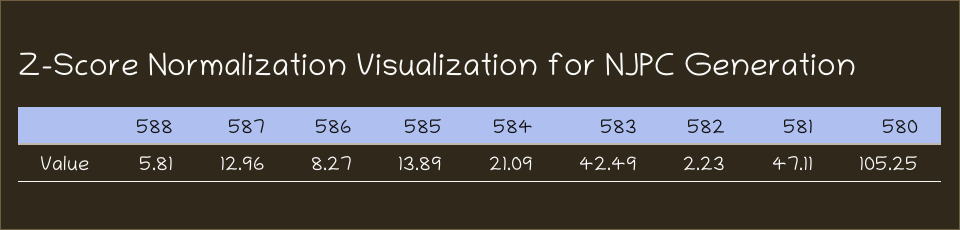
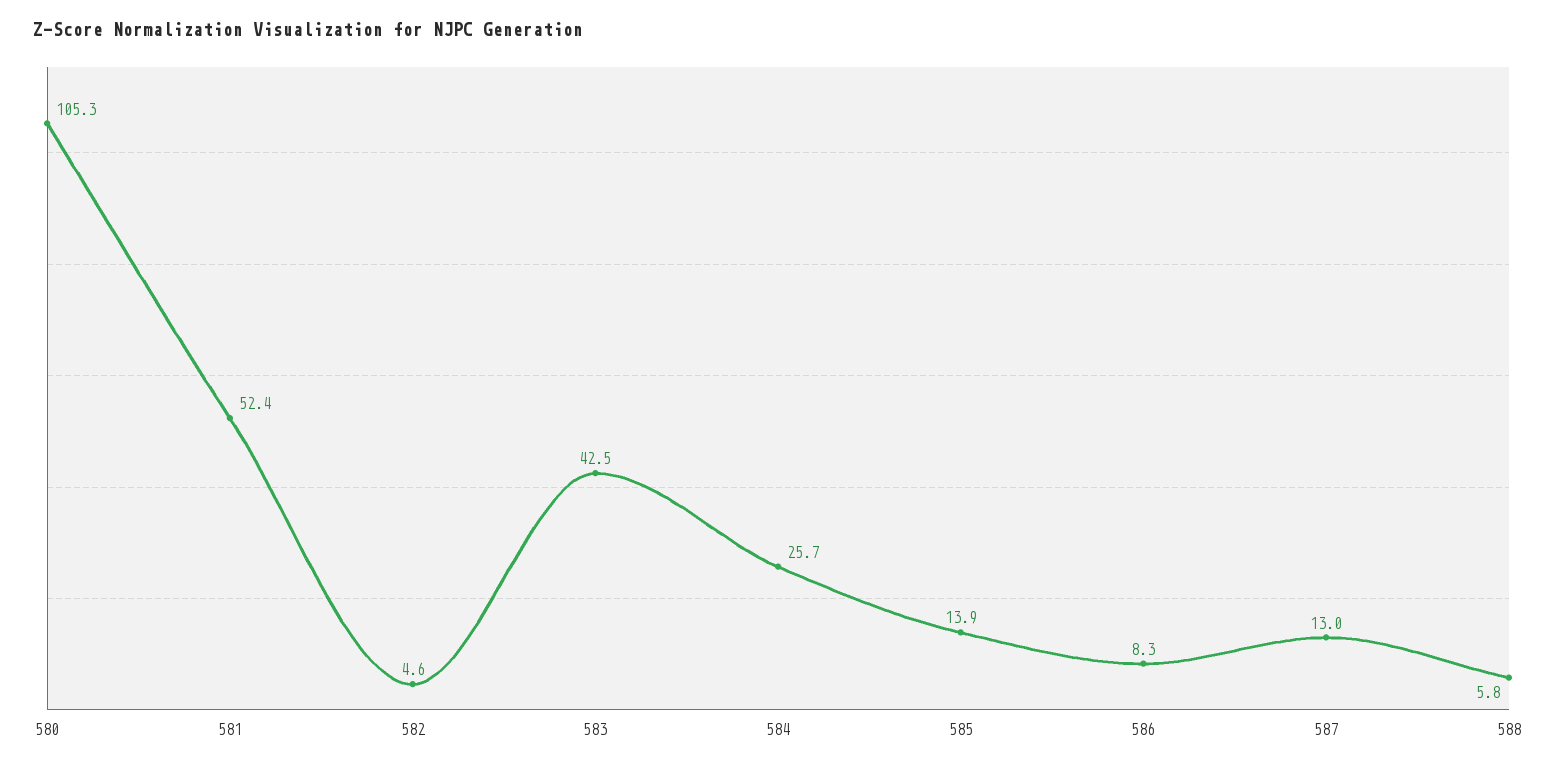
  {
    "588": 5.81,
    "587": 12.96,
    "586": 8.27,
    "585": 13.89,
-   "584": 21.09,
+   "584": 25.7,
    "583": 42.49,
-   "582": 2.23,
+   "582": 4.6,
-   "581": 47.11,
+   "581": 52.4,
    "580": 105.25
  }

